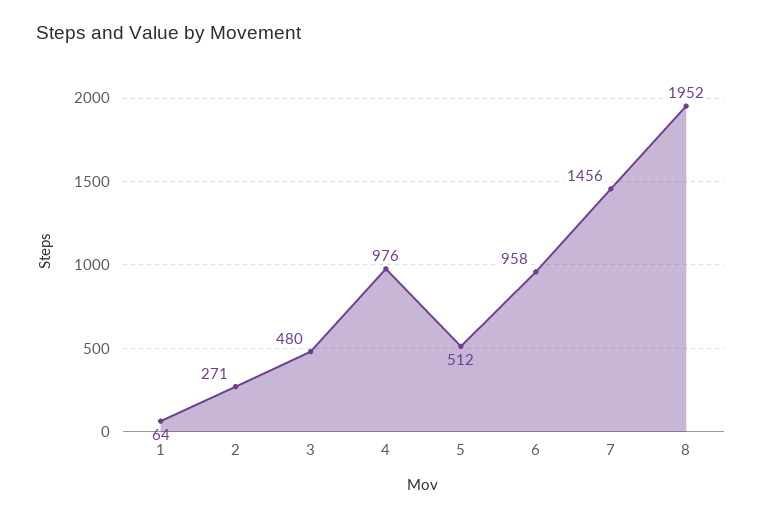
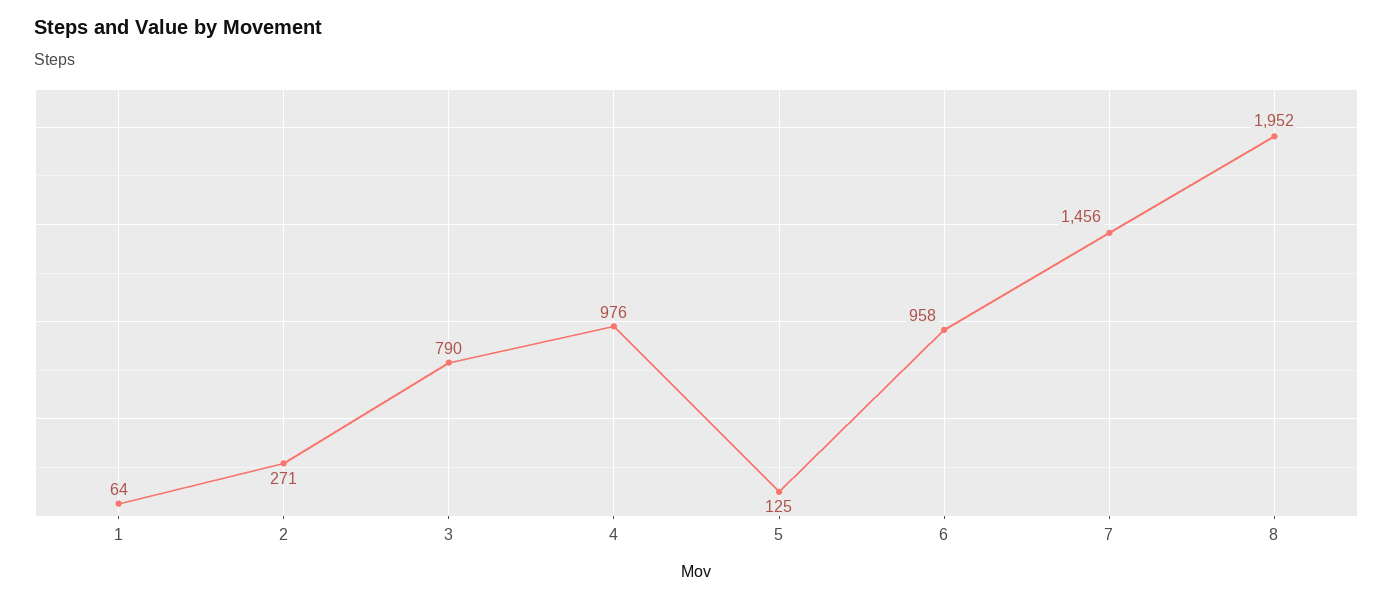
  {
    "1": 64,
    "2": 271,
-   "3": 480,
+   "3": 790,
    "4": 976,
-   "5": 512,
+   "5": 125,
    "6": 958,
    "7": 1456,
    "8": 1952
  }

